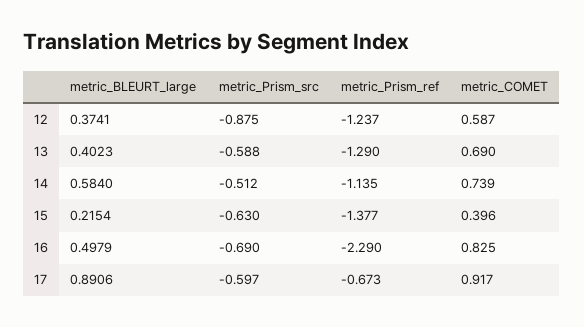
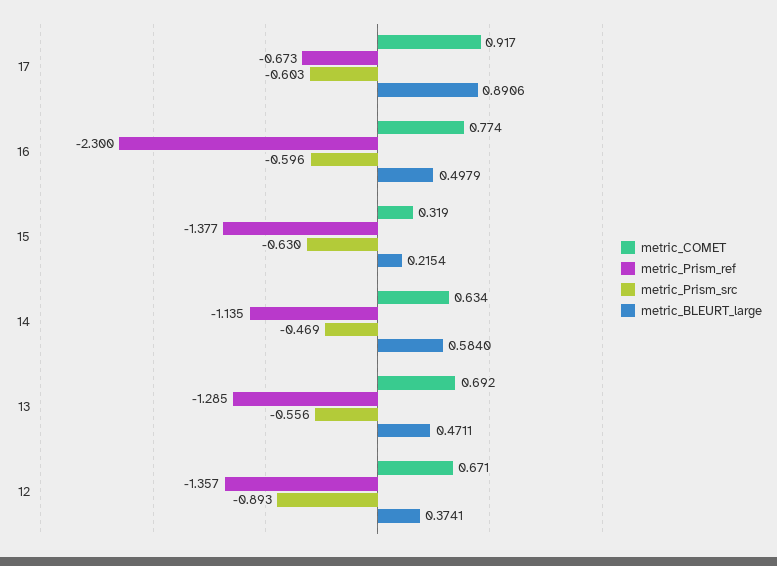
  {
    "metric_BLEURT_large": {
      "12": 0.3741,
-     "13": 0.4023,
+     "13": 0.4711,
      "14": 0.584,
      "15": 0.2154,
      "16": 0.4979,
      "17": 0.8906
    },
    "metric_Prism_src": {
-     "12": -0.875,
+     "12": -0.893,
-     "13": -0.588,
+     "13": -0.556,
-     "14": -0.512,
+     "14": -0.469,
      "15": -0.63,
-     "16": -0.69,
+     "16": -0.596,
-     "17": -0.597
+     "17": -0.603
    },
    "metric_Prism_ref": {
-     "12": -1.237,
+     "12": -1.357,
-     "13": -1.29,
+     "13": -1.285,
      "14": -1.135,
      "15": -1.377,
-     "16": -2.29,
+     "16": -2.3,
      "17": -0.673
    },
    "metric_COMET": {
-     "12": 0.587,
+     "12": 0.671,
-     "13": 0.69,
+     "13": 0.692,
-     "14": 0.739,
+     "14": 0.634,
-     "15": 0.396,
+     "15": 0.319,
-     "16": 0.825,
+     "16": 0.774,
      "17": 0.917
    }
  }

